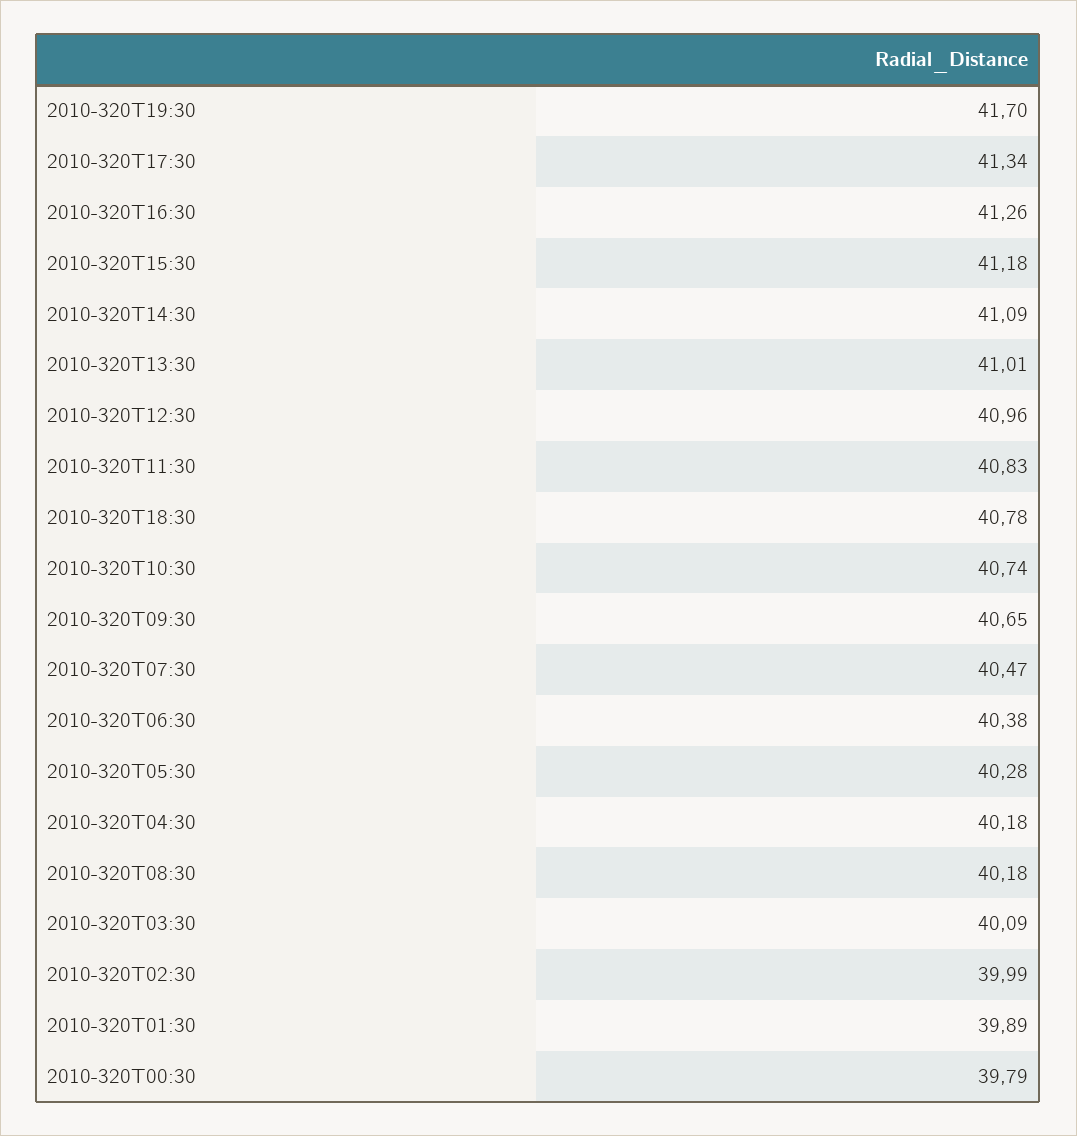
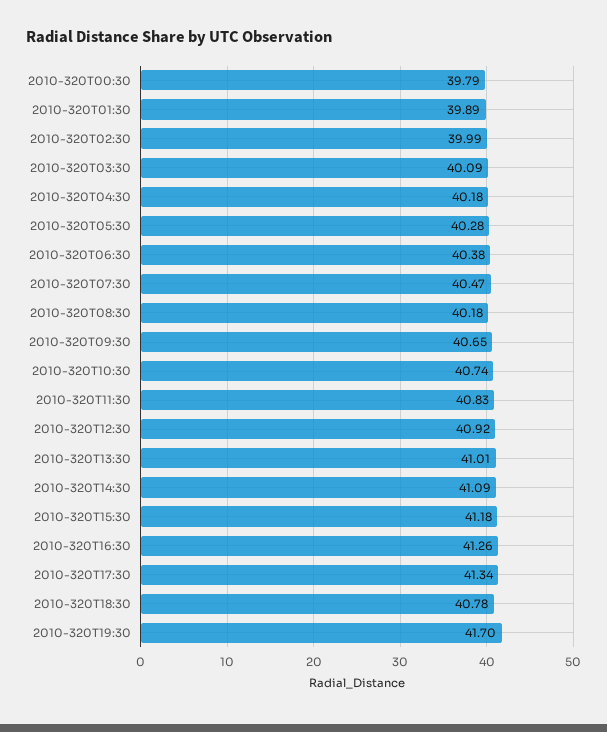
  {
    "2010-320T19:30": 41.7,
    "2010-320T17:30": 41.34,
    "2010-320T16:30": 41.26,
    "2010-320T15:30": 41.18,
    "2010-320T14:30": 41.09,
    "2010-320T13:30": 41.01,
-   "2010-320T12:30": 40.96,
+   "2010-320T12:30": 40.92,
    "2010-320T11:30": 40.83,
    "2010-320T18:30": 40.78,
    "2010-320T10:30": 40.74,
    "2010-320T09:30": 40.65,
    "2010-320T07:30": 40.47,
    "2010-320T06:30": 40.38,
    "2010-320T05:30": 40.28,
    "2010-320T04:30": 40.18,
    "2010-320T08:30": 40.18,
    "2010-320T03:30": 40.09,
    "2010-320T02:30": 39.99,
    "2010-320T01:30": 39.89,
    "2010-320T00:30": 39.79
  }

